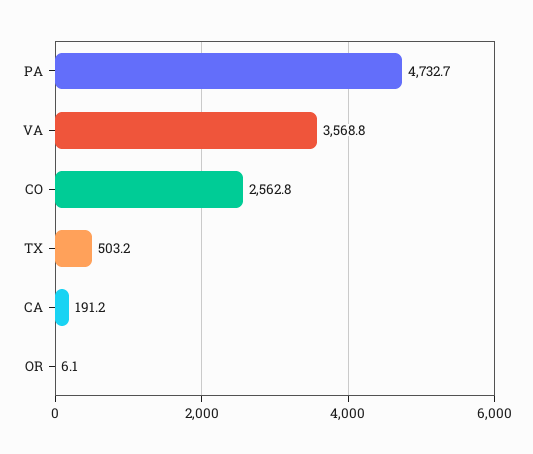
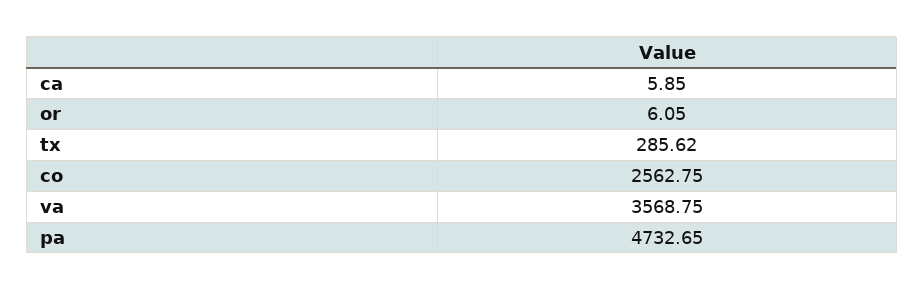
  {
    "PA": 4732.65,
    "VA": 3568.75,
    "CO": 2562.75,
-   "TX": 503.2,
+   "TX": 285.62,
-   "CA": 191.2,
+   "CA": 5.85,
    "OR": 6.05
  }

